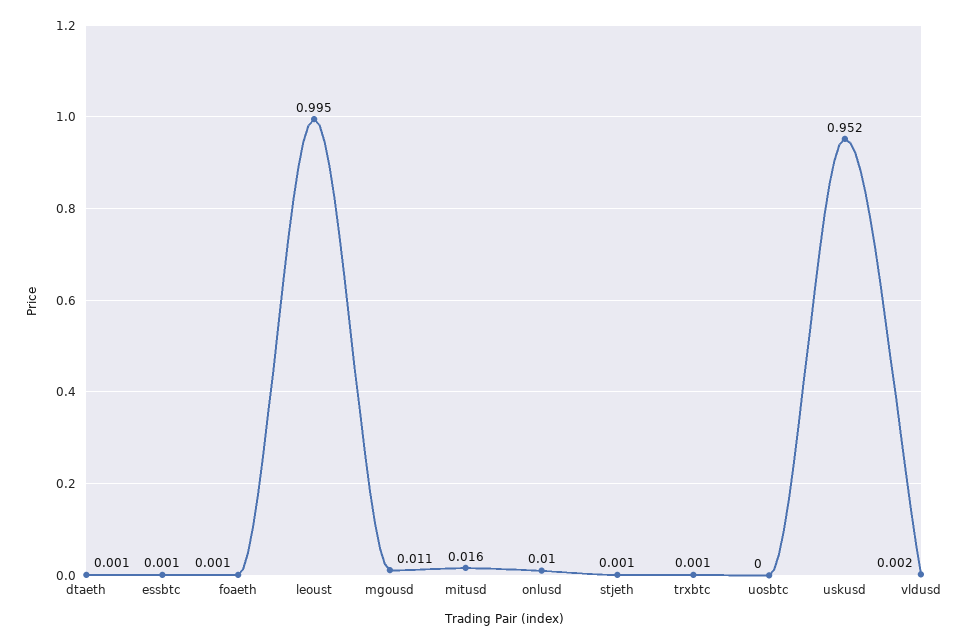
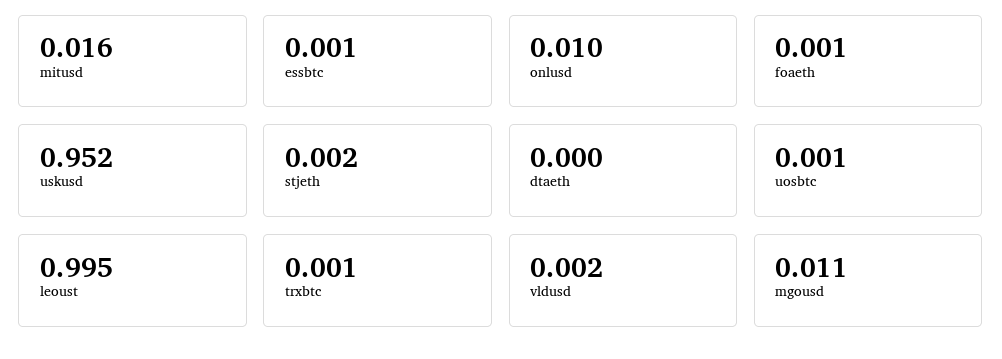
  {
-   "dtaeth": 0.001,
+   "dtaeth": 0,
    "essbtc": 0.001,
    "foaeth": 0.001,
    "leoust": 0.995,
    "mgousd": 0.011,
    "mitusd": 0.016,
    "onlusd": 0.01,
-   "stjeth": 0.001,
+   "stjeth": 0.002,
    "trxbtc": 0.001,
-   "uosbtc": 0,
+   "uosbtc": 0.001,
    "uskusd": 0.952,
    "vldusd": 0.002
  }

